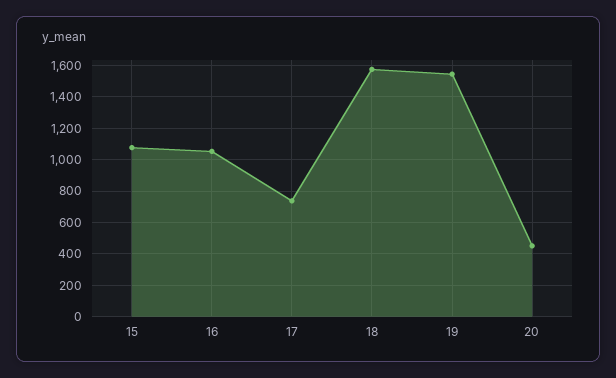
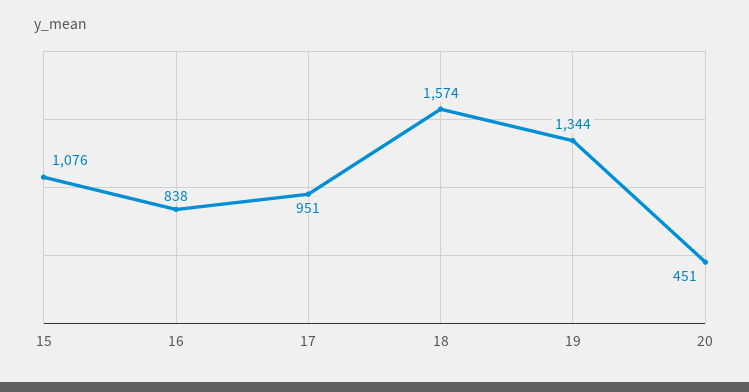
  {
    "15": 1076,
-   "16": 1050,
+   "16": 838,
-   "17": 750,
+   "17": 951,
    "18": 1574,
-   "19": 1550,
+   "19": 1344,
    "20": 451
  }

